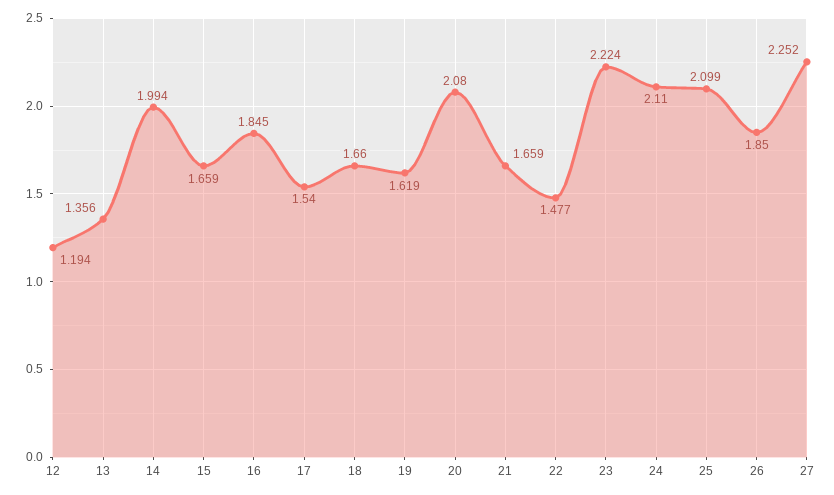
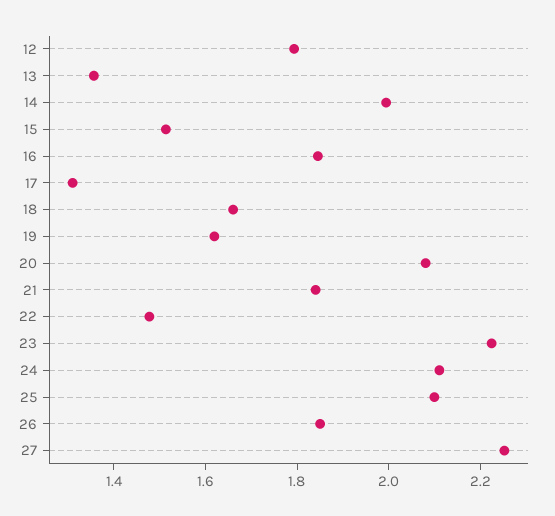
  {
-   "12": 1.194,
+   "12": 1.8,
    "13": 1.356,
    "14": 1.994,
-   "15": 1.659,
+   "15": 1.5,
    "16": 1.845,
-   "17": 1.54,
+   "17": 1.3,
    "18": 1.66,
    "19": 1.619,
    "20": 2.08,
-   "21": 1.659,
+   "21": 1.85,
    "22": 1.477,
    "23": 2.224,
    "24": 2.11,
    "25": 2.099,
    "26": 1.85,
    "27": 2.252
  }

